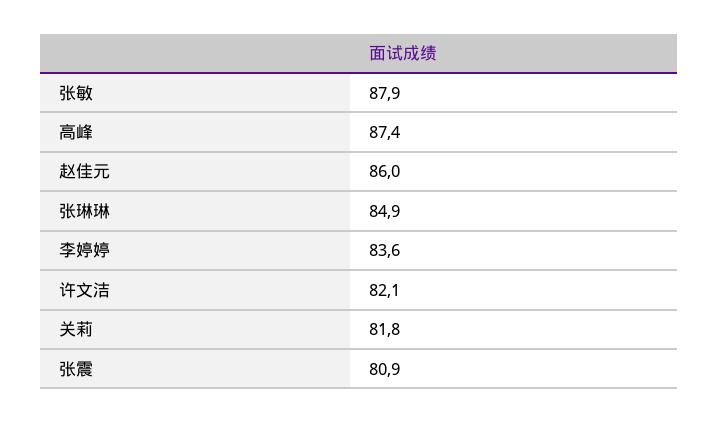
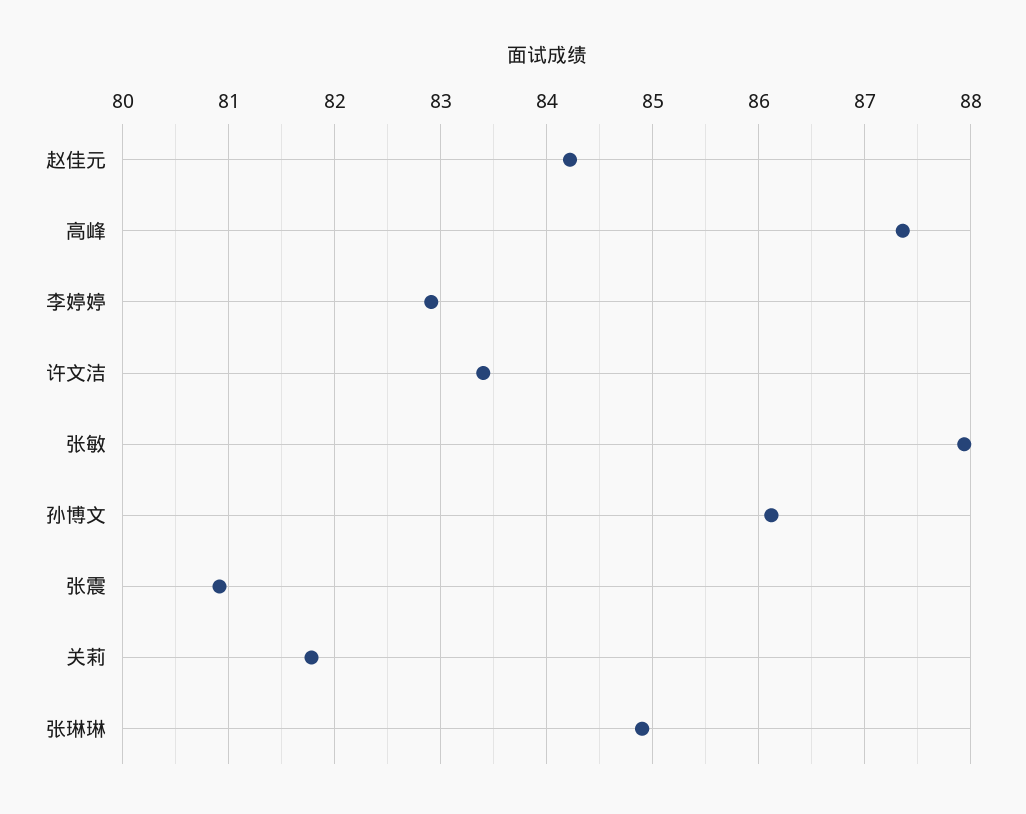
  {
    "张敏": 87.9,
    "高峰": 87.4,
-   "赵佳元": 86,
+   "赵佳元": 84.2,
    "张琳琳": 84.9,
-   "李婷婷": 83.6,
+   "李婷婷": 82.9,
-   "许文洁": 82.1,
+   "许文洁": 83.4,
    "关莉": 81.8,
-   "张震": 80.9
+   "张震": 80.9,
+   "孙博文": 86.1
  }

